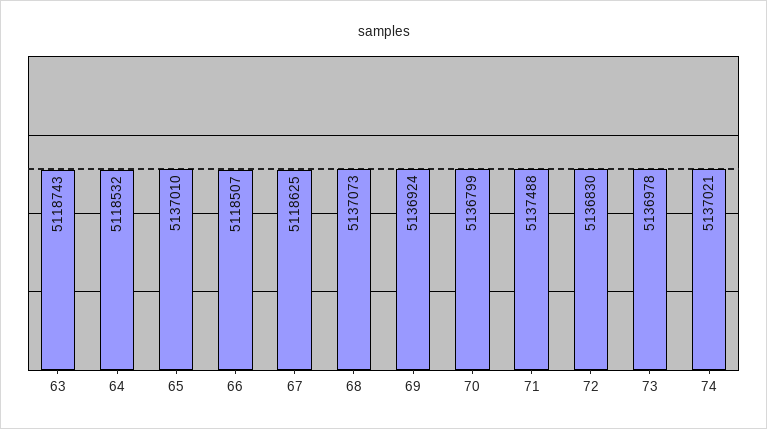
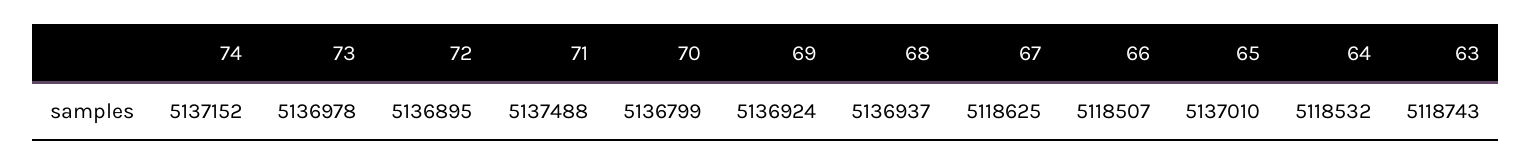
  {
    "63": 5118743,
    "64": 5118532,
    "65": 5137010,
    "66": 5118507,
    "67": 5118625,
-   "68": 5137073,
+   "68": 5136937,
    "69": 5136924,
    "70": 5136799,
    "71": 5137488,
-   "72": 5136830,
+   "72": 5136895,
    "73": 5136978,
-   "74": 5137021
+   "74": 5137152
  }

